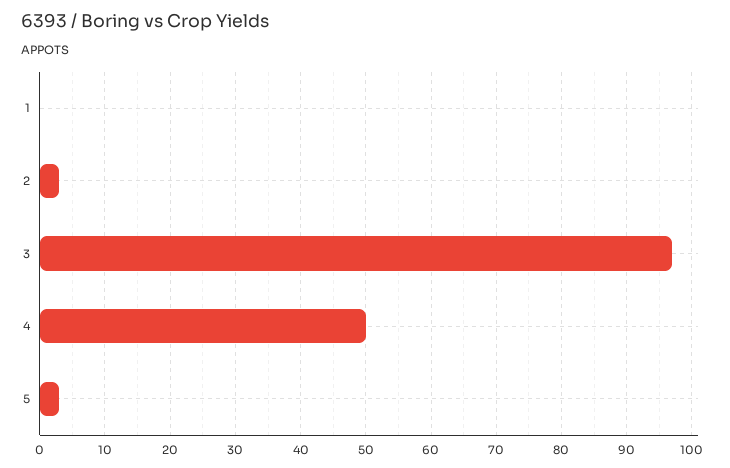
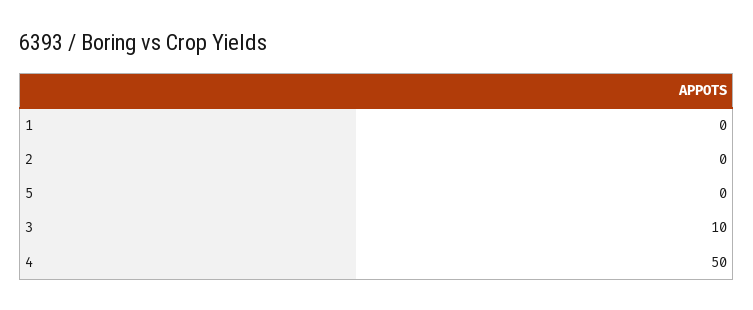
  {
    "1": 0,
-   "2": 3,
+   "2": 0,
-   "3": 97,
+   "3": 10,
    "4": 50,
-   "5": 3
+   "5": 0
  }

